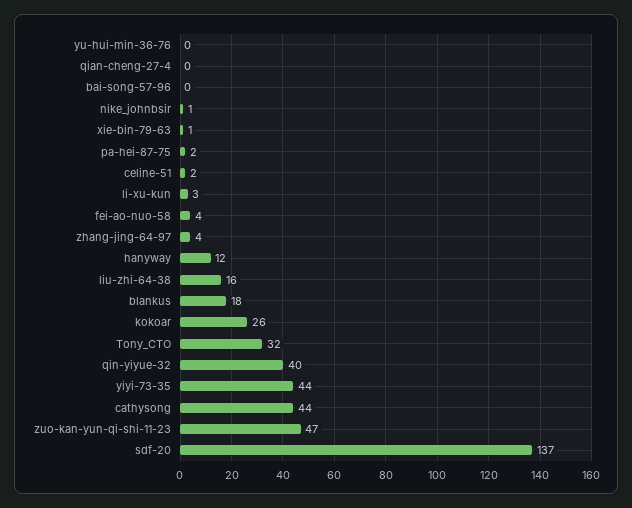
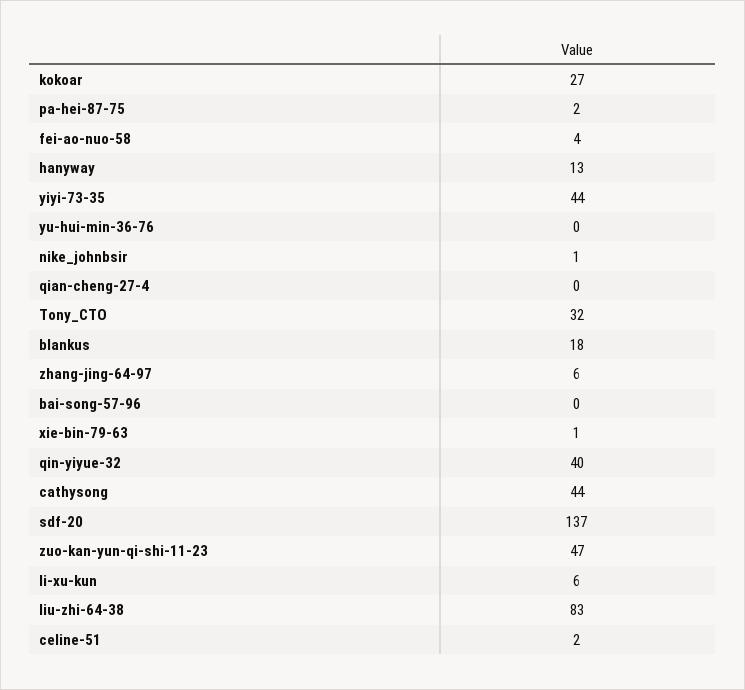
  {
    "yu-hui-min-36-76": 0,
    "qian-cheng-27-4": 0,
    "bai-song-57-96": 0,
    "nike_johnbsir": 1,
    "xie-bin-79-63": 1,
    "pa-hei-87-75": 2,
    "celine-51": 2,
-   "li-xu-kun": 3,
+   "li-xu-kun": 6,
    "fei-ao-nuo-58": 4,
-   "zhang-jing-64-97": 4,
+   "zhang-jing-64-97": 6,
-   "hanyway": 12,
+   "hanyway": 13,
-   "liu-zhi-64-38": 16,
+   "liu-zhi-64-38": 83,
    "blankus": 18,
-   "kokoar": 26,
+   "kokoar": 27,
    "Tony_CTO": 32,
    "qin-yiyue-32": 40,
    "yiyi-73-35": 44,
    "cathysong": 44,
    "zuo-kan-yun-qi-shi-11-23": 47,
    "sdf-20": 137
  }

